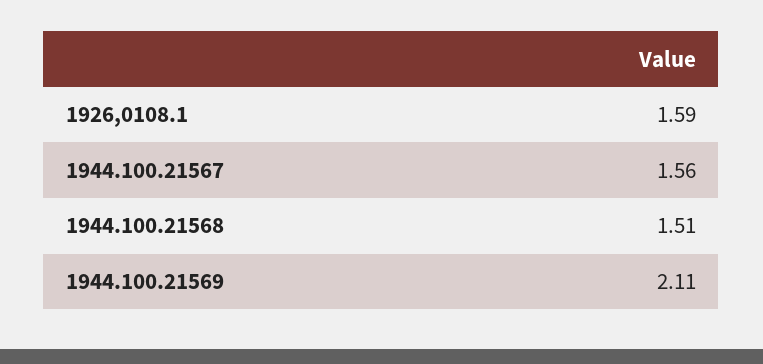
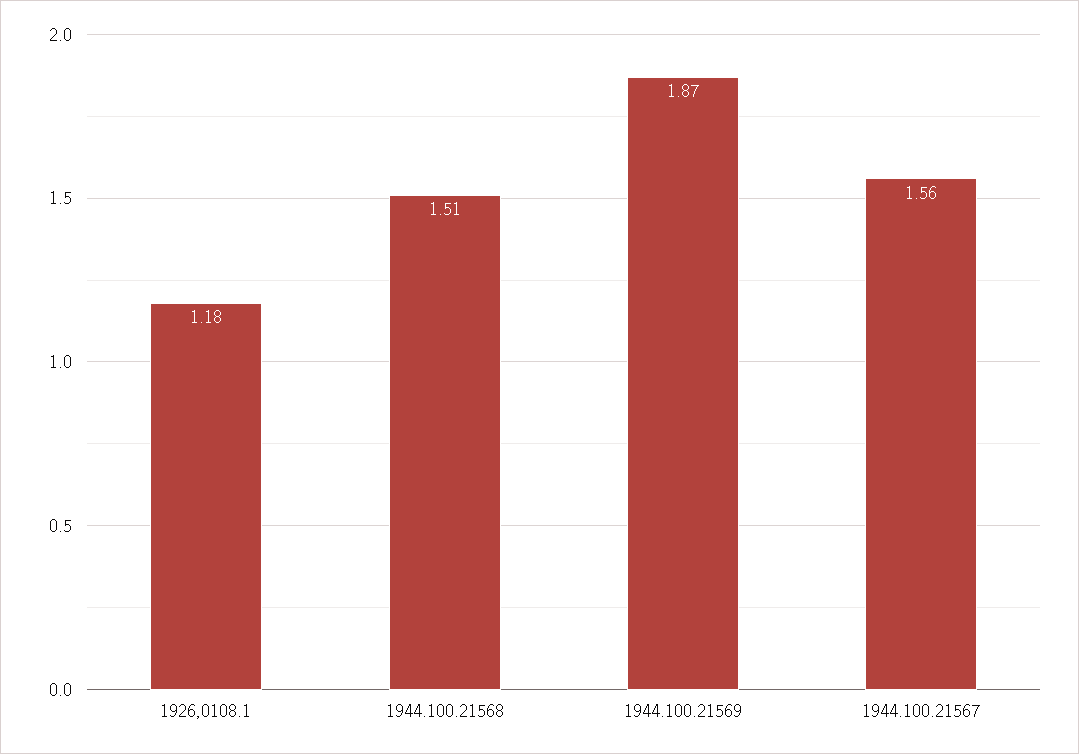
  {
-   "1926,0108.1": 1.59,
+   "1926,0108.1": 1.18,
    "1944.100.21567": 1.56,
    "1944.100.21568": 1.51,
-   "1944.100.21569": 2.11
+   "1944.100.21569": 1.87
  }

